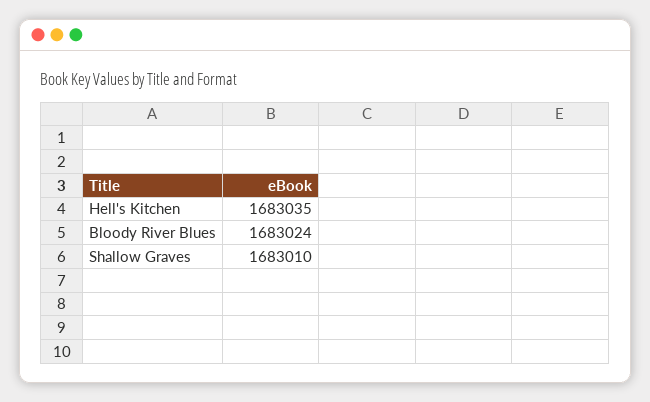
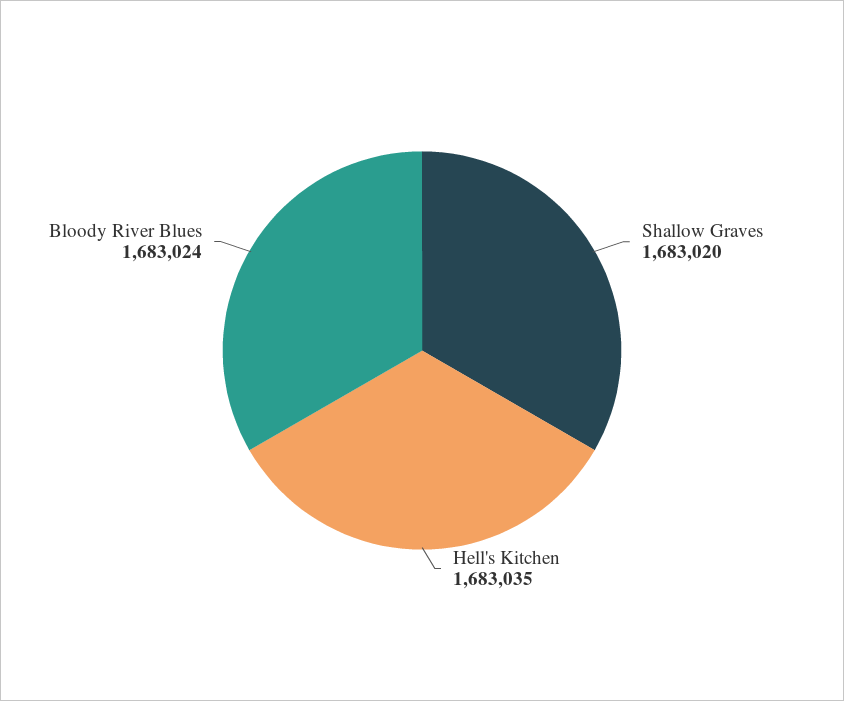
  {
    "Hell's Kitchen": 1683035,
    "Bloody River Blues": 1683024,
-   "Shallow Graves": 1683010
+   "Shallow Graves": 1683020
  }

